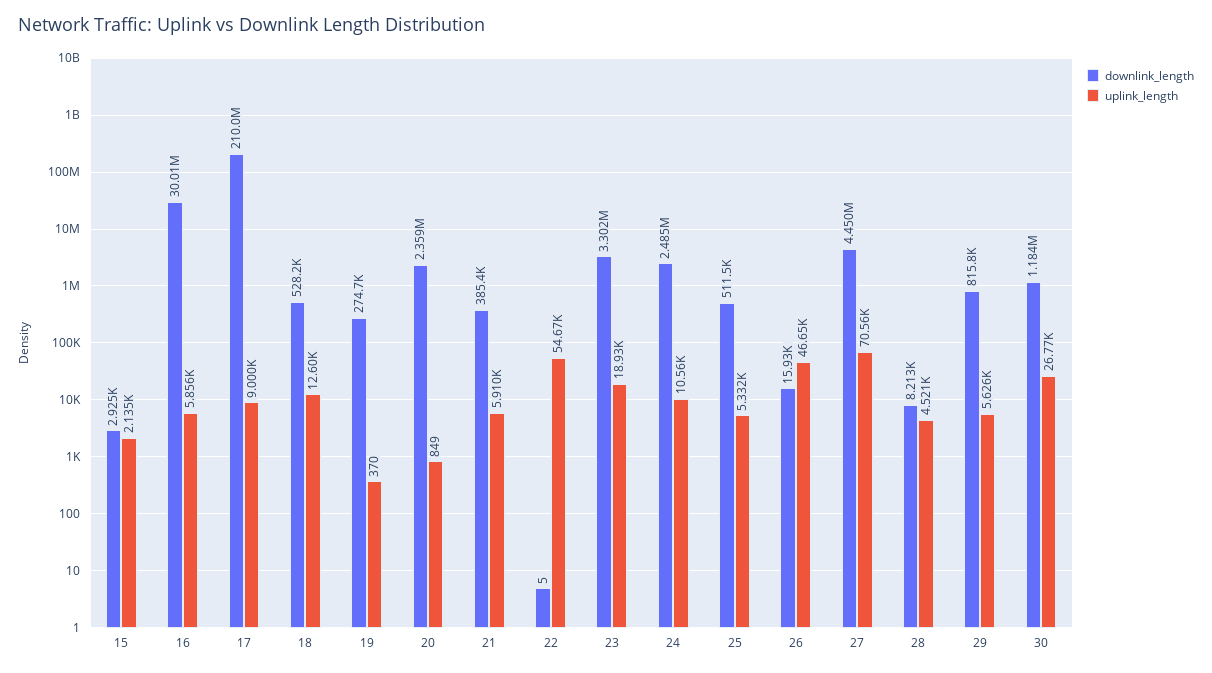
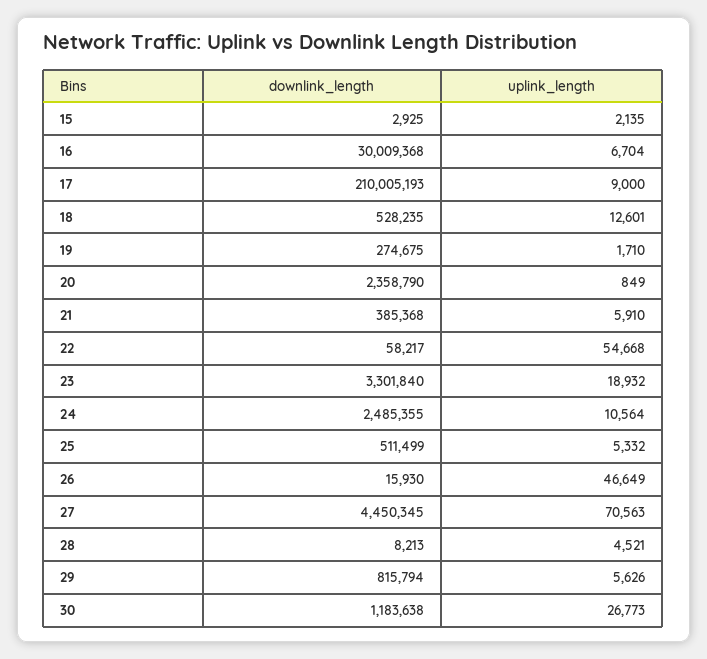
  {
    "downlink_length": {
      "15": 2925,
      "16": 30009368,
      "17": 210005193,
      "18": 528235,
      "19": 274675,
      "20": 2358790,
      "21": 385368,
-     "22": 5,
+     "22": 58217,
      "23": 3301840,
      "24": 2485355,
      "25": 511499,
      "26": 15930,
      "27": 4450345,
      "28": 8213,
      "29": 815794,
      "30": 1183638
    },
    "uplink_length": {
      "15": 2135,
-     "16": 5856,
+     "16": 6704,
      "17": 9000,
      "18": 12601,
-     "19": 370,
+     "19": 1710,
      "20": 849,
      "21": 5910,
      "22": 54668,
      "23": 18932,
      "24": 10564,
      "25": 5332,
      "26": 46649,
      "27": 70563,
      "28": 4521,
      "29": 5626,
      "30": 26773
    }
  }

